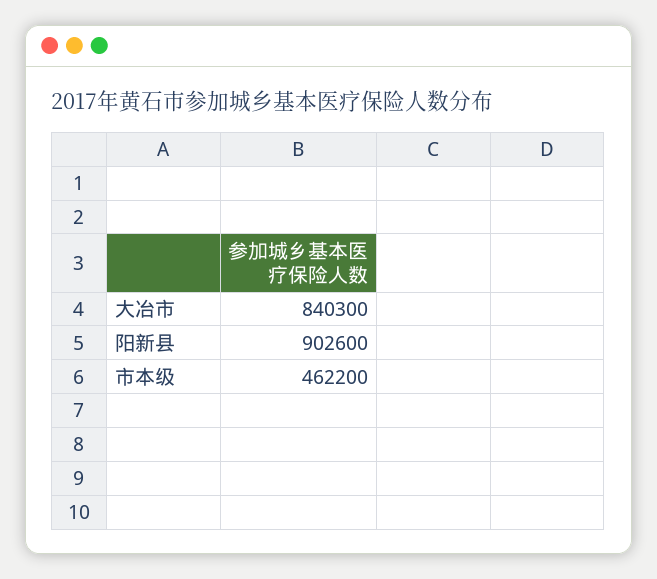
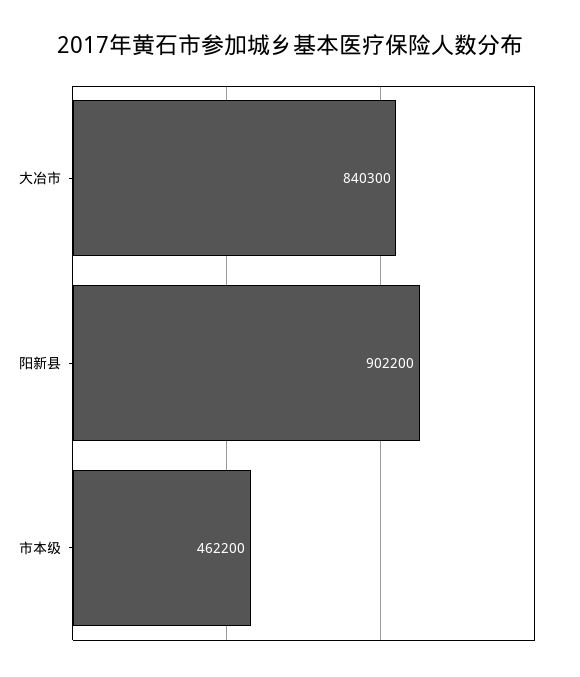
  {
    "大冶市": 840300,
-   "阳新县": 902600,
+   "阳新县": 902200,
    "市本级": 462200
  }

